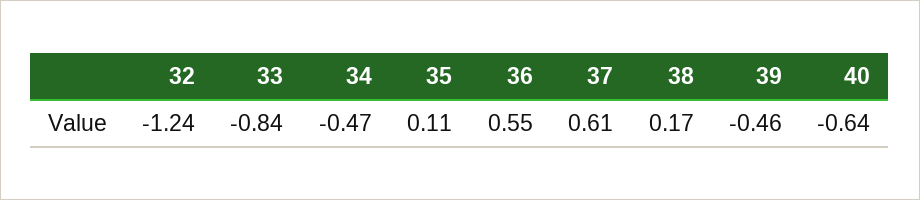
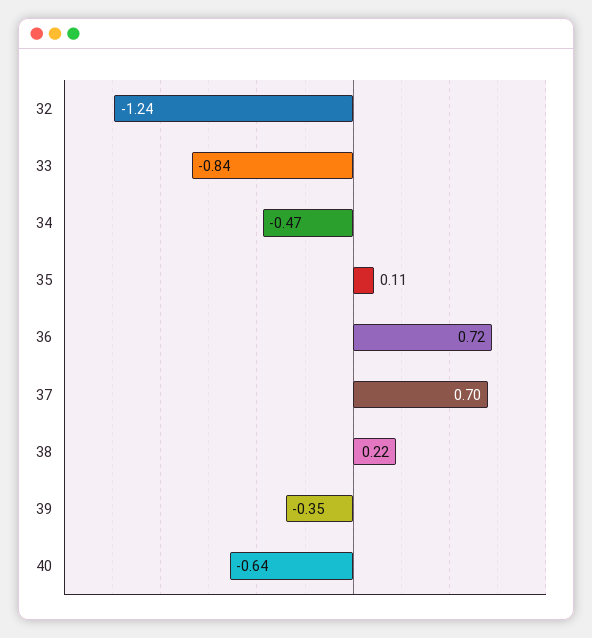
  {
    "32": -1.24,
    "33": -0.84,
    "34": -0.47,
    "35": 0.11,
-   "36": 0.55,
+   "36": 0.72,
-   "37": 0.61,
+   "37": 0.7,
-   "38": 0.17,
+   "38": 0.22,
-   "39": -0.46,
+   "39": -0.35,
    "40": -0.64
  }

